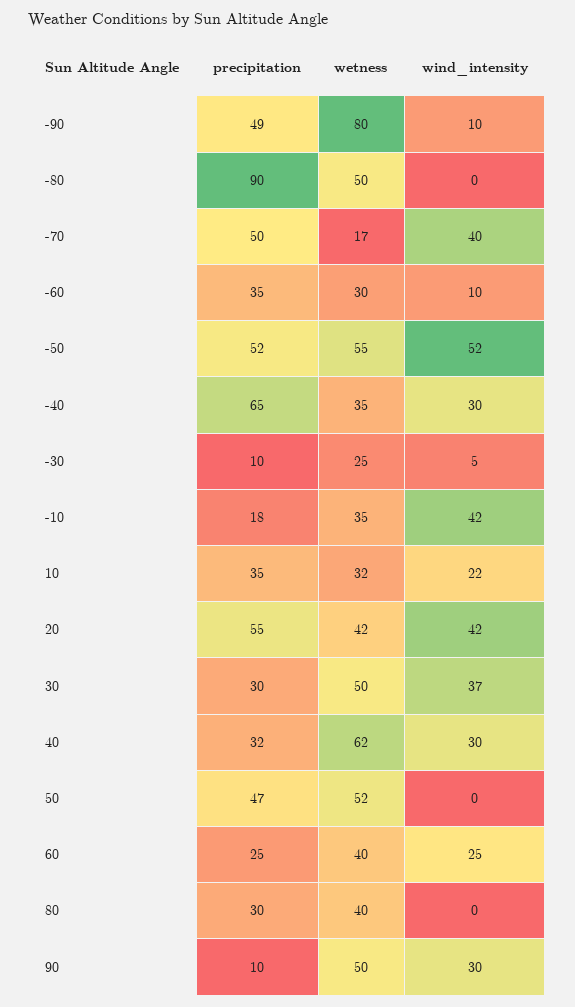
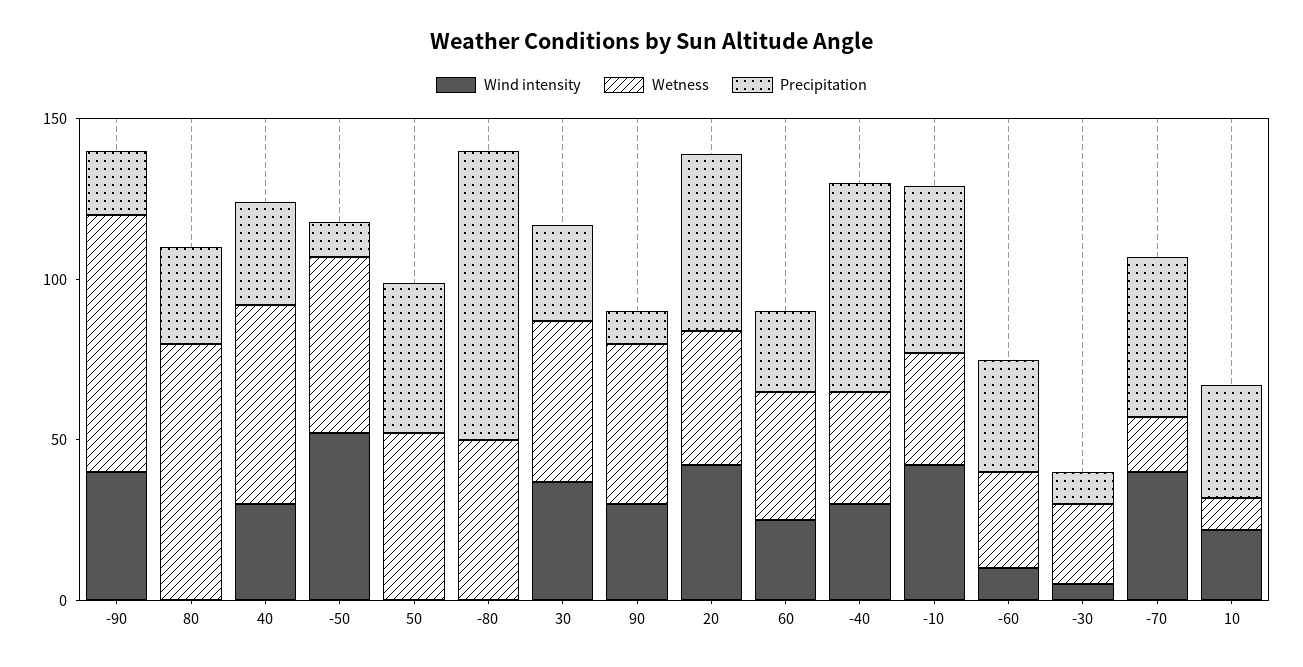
  {
    "precipitation": {
-     "-90": 49,
+     "-90": 20,
      "-80": 90,
      "-70": 50,
      "-60": 35,
-     "-50": 52,
+     "-50": 10,
      "-40": 65,
      "-30": 10,
-     "-10": 18,
+     "-10": 50,
      "10": 35,
      "20": 55,
      "30": 30,
      "40": 32,
      "50": 47,
      "60": 25,
      "80": 30,
      "90": 10
    },
    "wetness": {
      "-90": 80,
      "-80": 50,
      "-70": 17,
      "-60": 30,
      "-50": 55,
      "-40": 35,
      "-30": 25,
      "-10": 35,
-     "10": 32,
+     "10": 10,
      "20": 42,
      "30": 50,
      "40": 62,
      "50": 52,
      "60": 40,
-     "80": 40,
+     "80": 80,
      "90": 50
    },
    "wind_intensity": {
-     "-90": 10,
+     "-90": 40,
      "-80": 0,
      "-70": 40,
      "-60": 10,
      "-50": 52,
      "-40": 30,
      "-30": 5,
      "-10": 42,
      "10": 22,
      "20": 42,
      "30": 37,
      "40": 30,
      "50": 0,
      "60": 25,
      "80": 0,
      "90": 30
    }
  }

